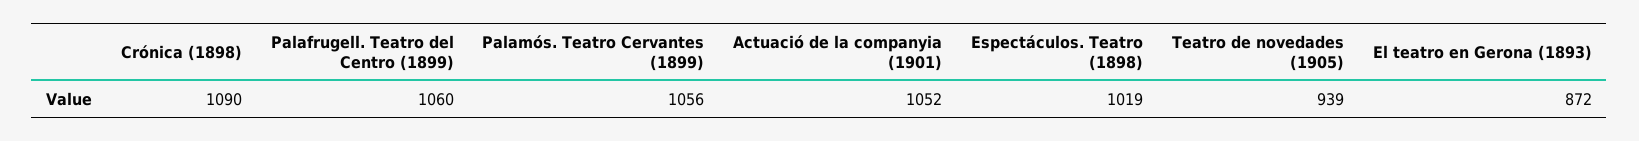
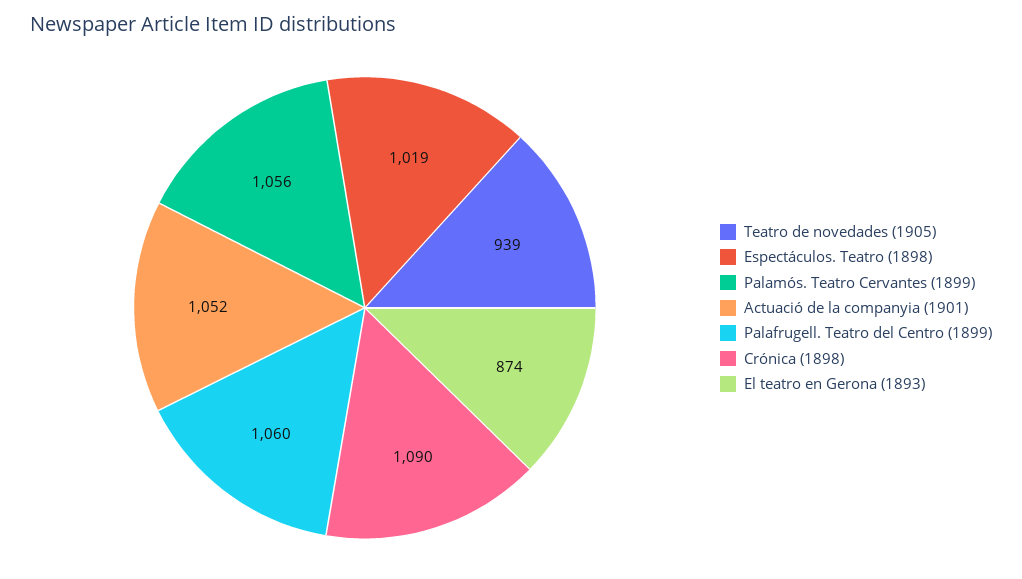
  {
    "Crónica (1898)": 1090,
    "Palafrugell. Teatro del Centro (1899)": 1060,
    "Palamós. Teatro Cervantes (1899)": 1056,
    "Actuació de la companyia (1901)": 1052,
    "Espectáculos. Teatro (1898)": 1019,
    "Teatro de novedades (1905)": 939,
-   "El teatro en Gerona (1893)": 872
+   "El teatro en Gerona (1893)": 874
  }

